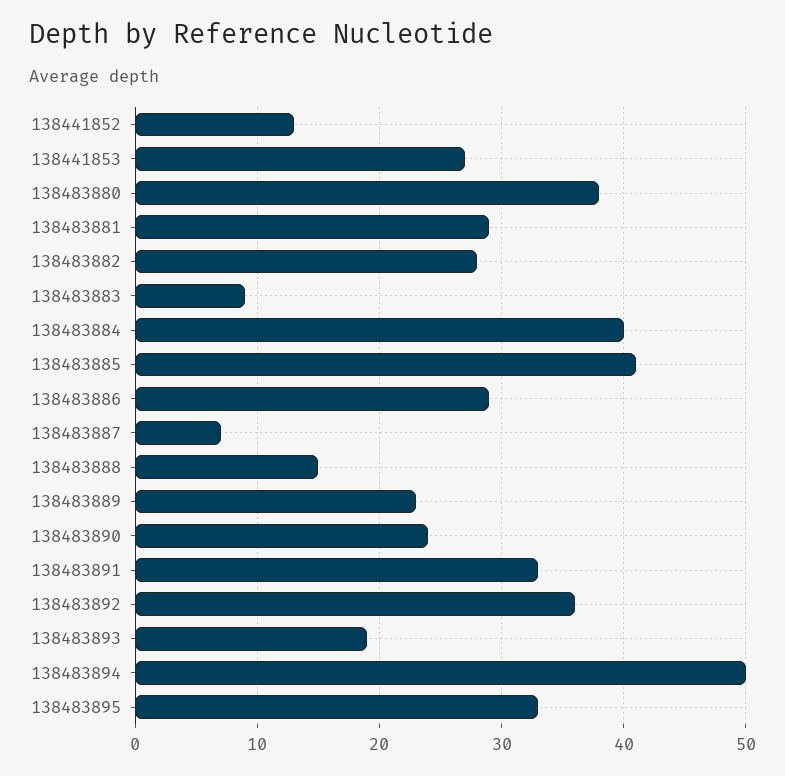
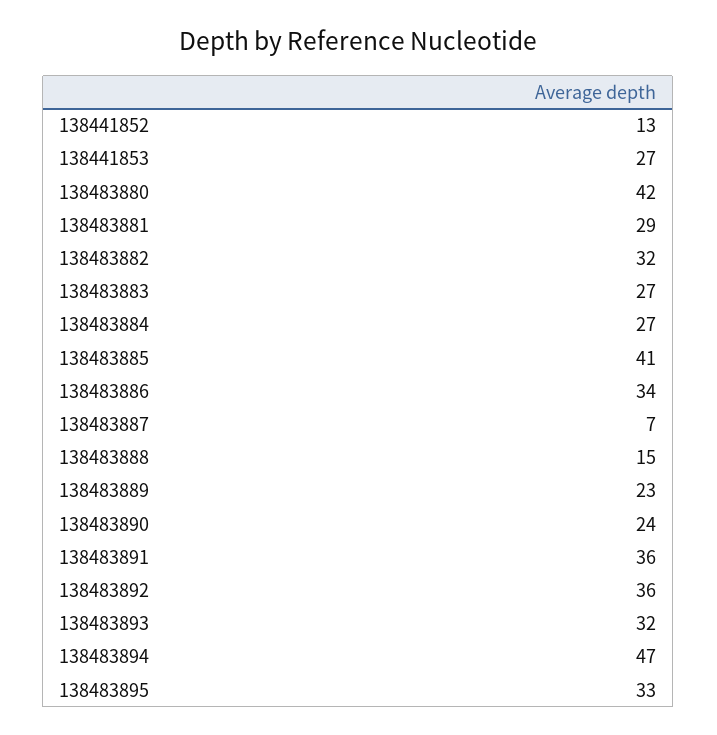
  {
    "138441852": 13,
    "138441853": 27,
-   "138483880": 38,
+   "138483880": 42,
    "138483881": 29,
-   "138483882": 28,
+   "138483882": 32,
-   "138483883": 9,
+   "138483883": 27,
-   "138483884": 40,
+   "138483884": 27,
    "138483885": 41,
-   "138483886": 29,
+   "138483886": 34,
    "138483887": 7,
    "138483888": 15,
    "138483889": 23,
    "138483890": 24,
-   "138483891": 33,
+   "138483891": 36,
    "138483892": 36,
-   "138483893": 19,
+   "138483893": 32,
-   "138483894": 50,
+   "138483894": 47,
    "138483895": 33
  }

